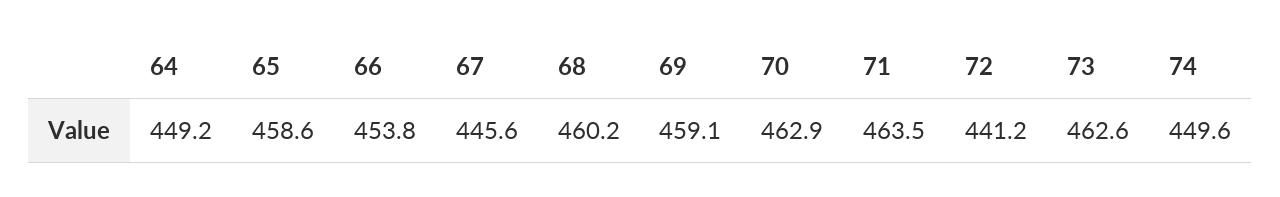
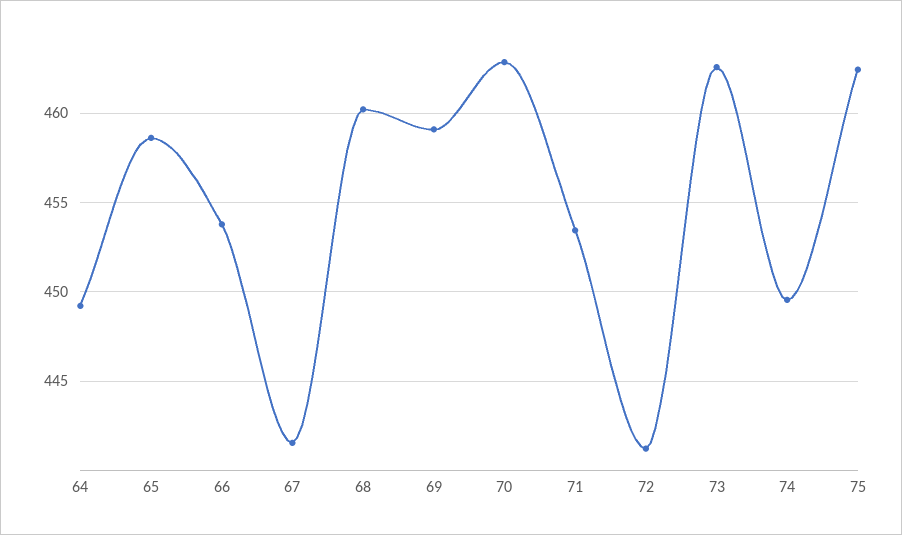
  {
    "64": 449.2,
    "65": 458.6,
    "66": 453.8,
-   "67": 445.6,
+   "67": 441.5,
    "68": 460.2,
    "69": 459.1,
    "70": 462.9,
-   "71": 463.5,
+   "71": 453.5,
    "72": 441.2,
    "73": 462.6,
-   "74": 449.6
+   "74": 449.6,
+   "75": 462.5
  }

